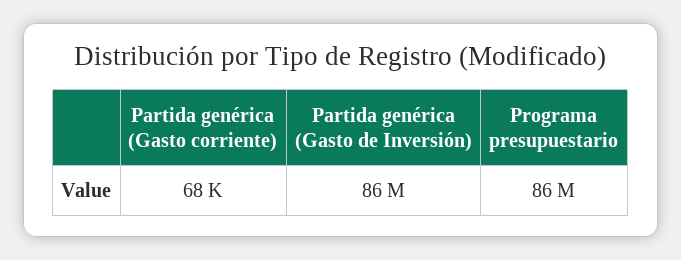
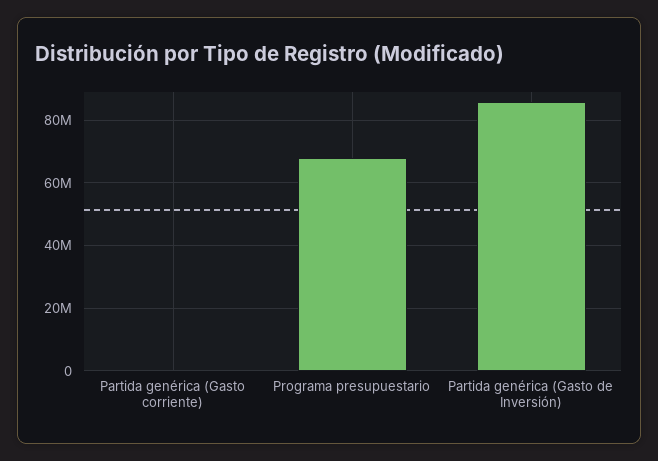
  {
    "Partida genérica (Gasto corriente)": 68000,
    "Partida genérica (Gasto de Inversión)": 86000000,
-   "Programa presupuestario": 86000000
+   "Programa presupuestario": 68000000
  }

